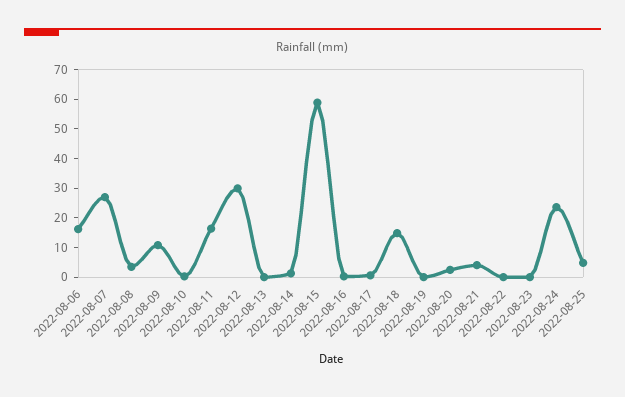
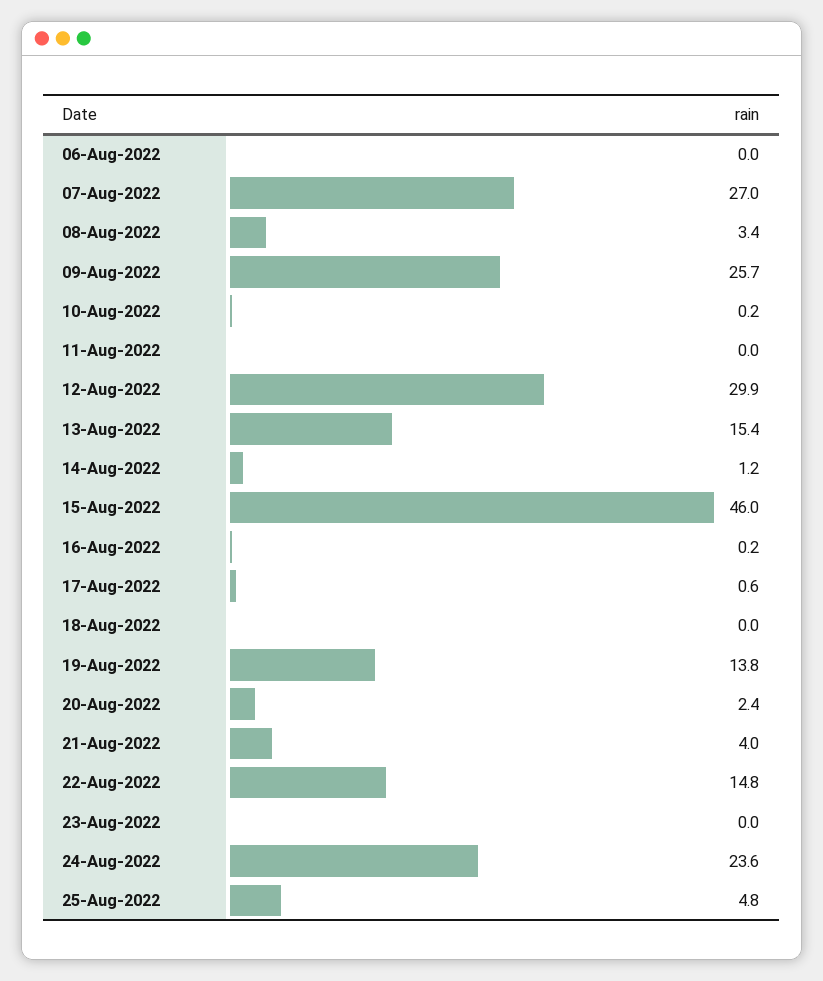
  {
-   "2022-08-06": 15,
+   "2022-08-06": 0,
    "2022-08-07": 27,
    "2022-08-08": 3.4,
-   "2022-08-09": 10,
+   "2022-08-09": 25.7,
    "2022-08-10": 0.2,
-   "2022-08-11": 15,
+   "2022-08-11": 0,
    "2022-08-12": 29.9,
-   "2022-08-13": 0,
+   "2022-08-13": 15.4,
    "2022-08-14": 1.2,
-   "2022-08-15": 60,
+   "2022-08-15": 46,
    "2022-08-16": 0.2,
    "2022-08-17": 0.6,
-   "2022-08-18": 15,
+   "2022-08-18": 0,
-   "2022-08-19": 0,
+   "2022-08-19": 13.8,
    "2022-08-20": 2.4,
    "2022-08-21": 4,
-   "2022-08-22": 0,
+   "2022-08-22": 14.8,
    "2022-08-23": 0,
    "2022-08-24": 23.6,
    "2022-08-25": 4.8
  }

